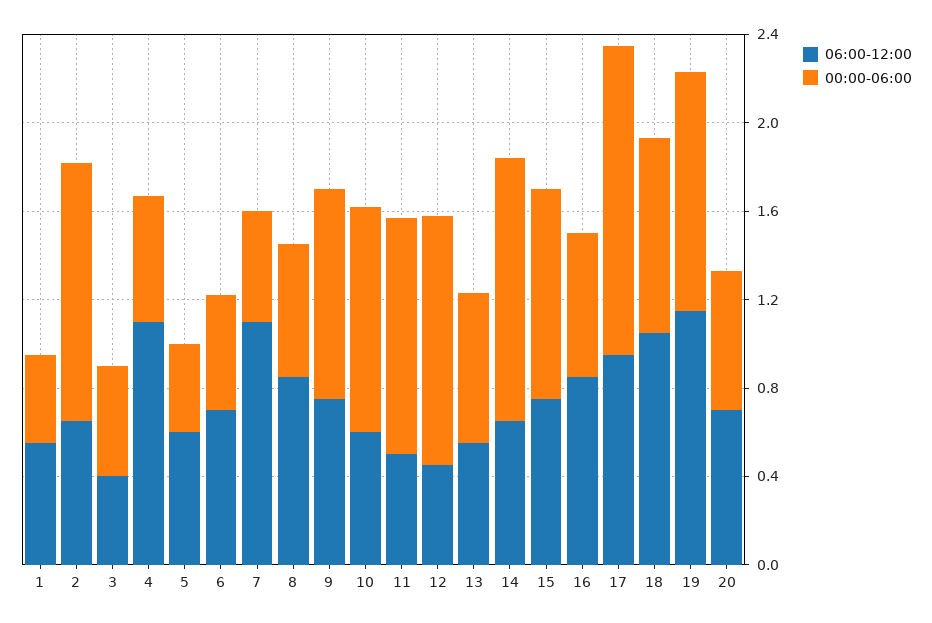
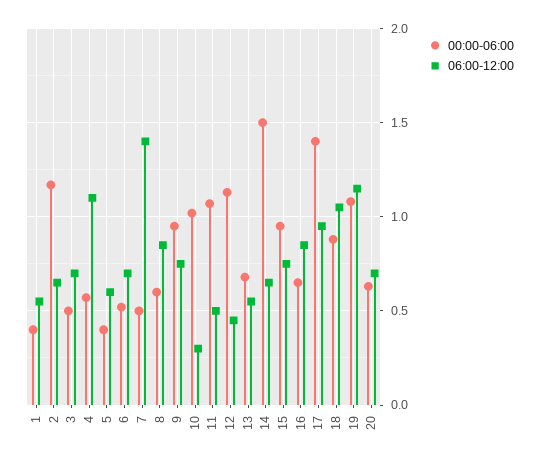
  {
    "06:00-12:00": {
      "1": 0.55,
      "2": 0.65,
-     "3": 0.4,
+     "3": 0.7,
      "4": 1.1,
      "5": 0.6,
      "6": 0.7,
-     "7": 1.1,
+     "7": 1.4,
      "8": 0.85,
      "9": 0.75,
-     "10": 0.6,
+     "10": 0.3,
      "11": 0.5,
      "12": 0.45,
      "13": 0.55,
      "14": 0.65,
      "15": 0.75,
      "16": 0.85,
      "17": 0.95,
      "18": 1.05,
      "19": 1.15,
      "20": 0.7
    },
    "00:00-06:00": {
      "1": 0.4,
      "2": 1.15,
      "3": 0.5,
      "4": 0.55,
      "5": 0.4,
      "6": 0.5,
      "7": 0.5,
      "8": 0.6,
      "9": 0.95,
      "10": 1,
      "11": 1.05,
      "12": 1.15,
      "13": 0.7,
-     "14": 1.2,
+     "14": 1.5,
      "15": 0.95,
      "16": 0.65,
      "17": 1.4,
      "18": 0.9,
      "19": 1.1,
      "20": 0.65
    }
  }

